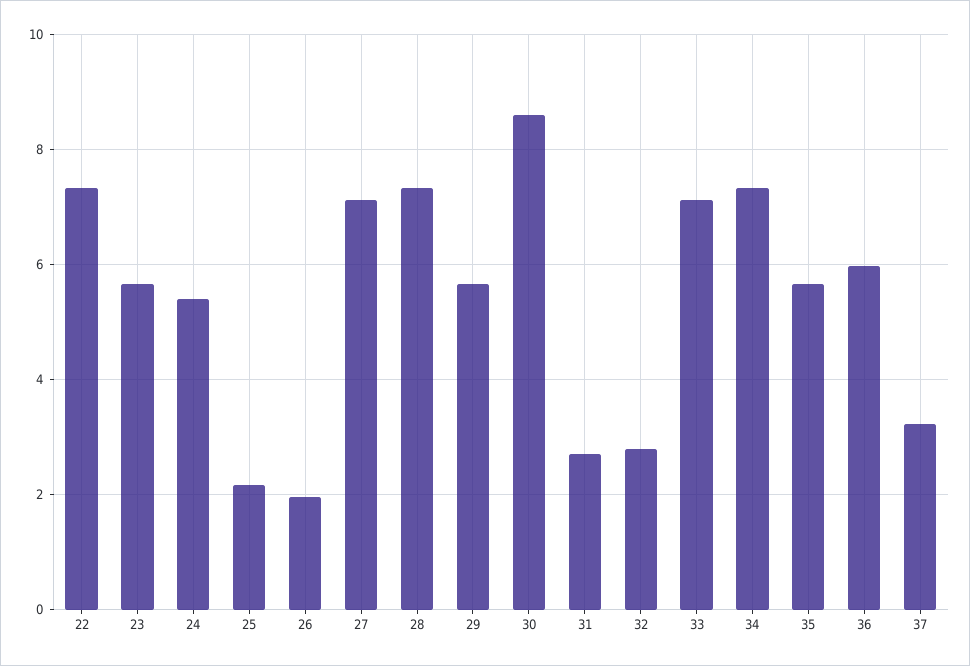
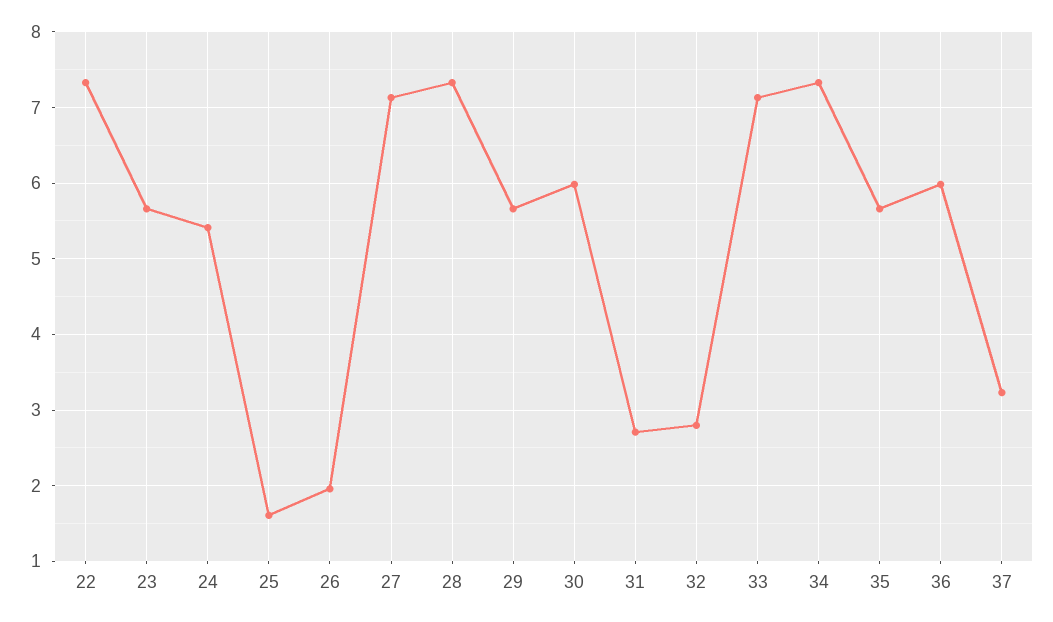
  {
    "22": 7.3,
    "23": 5.7,
    "24": 5.4,
-   "25": 2.2,
+   "25": 1.6,
    "26": 2,
    "27": 7.1,
    "28": 7.3,
    "29": 5.7,
-   "30": 8.6,
+   "30": 6,
    "31": 2.7,
    "32": 2.8,
    "33": 7.1,
    "34": 7.3,
    "35": 5.7,
    "36": 6,
    "37": 3.2
  }

